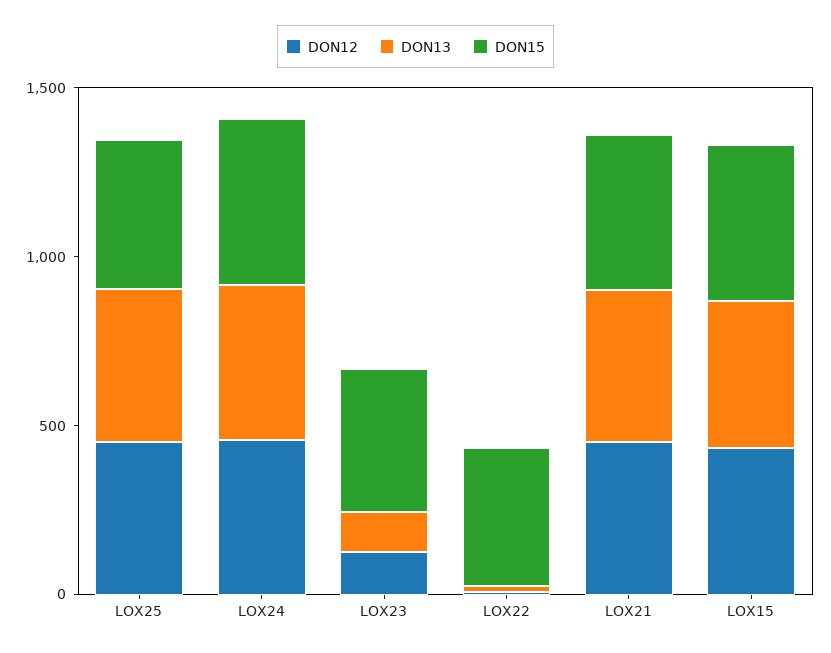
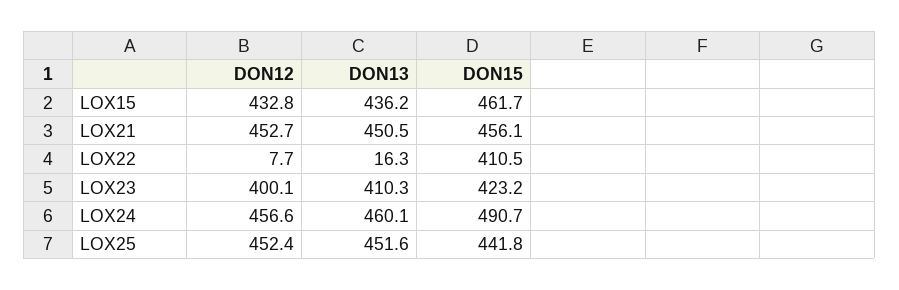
  {
    "DON12": {
      "LOX25": 452.4,
      "LOX24": 456.6,
-     "LOX23": 100,
+     "LOX23": 400.1,
      "LOX22": 7.7,
      "LOX21": 452.7,
      "LOX15": 432.8
    },
    "DON13": {
      "LOX25": 451.6,
      "LOX24": 460.1,
-     "LOX23": 100,
+     "LOX23": 410.3,
      "LOX22": 16.3,
      "LOX21": 450.5,
      "LOX15": 436.2
    },
    "DON15": {
      "LOX25": 441.8,
      "LOX24": 490.7,
      "LOX23": 423.2,
      "LOX22": 410.5,
      "LOX21": 456.1,
      "LOX15": 461.7
    }
  }

